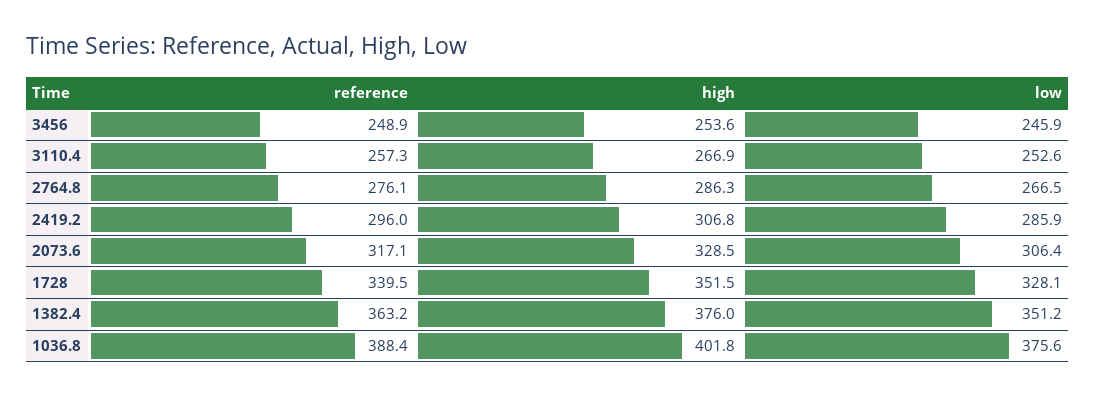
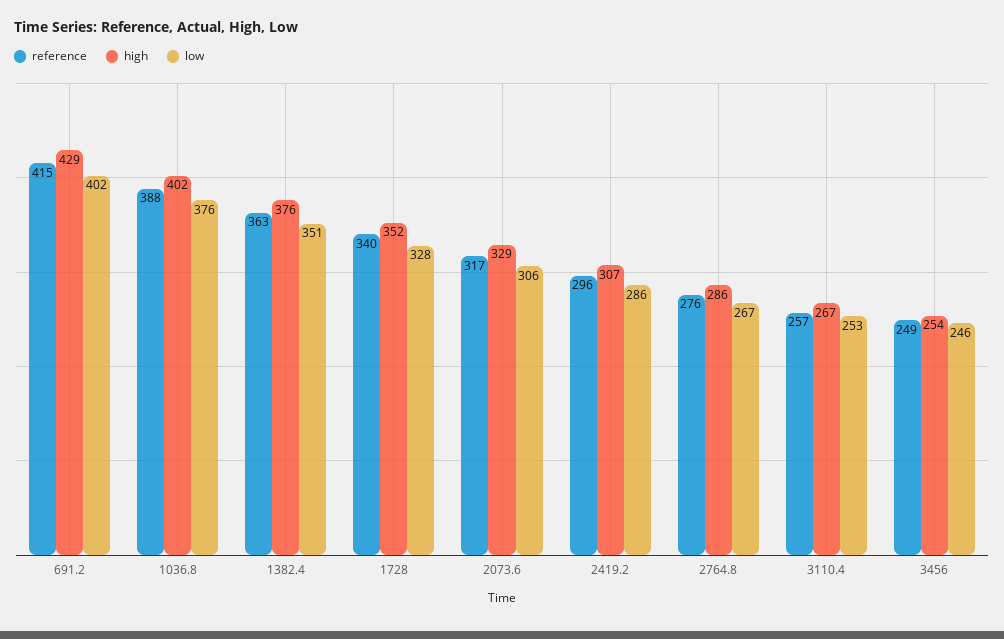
  {
    "reference": {
      "3456": 248.9,
      "3110.4": 257.3,
      "2764.8": 276.1,
      "2419.2": 296,
      "2073.6": 317.1,
      "1728": 339.5,
      "1382.4": 363.2,
-     "1036.8": 388.4
+     "1036.8": 388.4,
+     "691.2": 415
    },
    "high": {
      "3456": 253.6,
      "3110.4": 266.9,
      "2764.8": 286.3,
      "2419.2": 306.8,
      "2073.6": 328.5,
      "1728": 351.5,
      "1382.4": 376,
-     "1036.8": 401.8
+     "1036.8": 401.8,
+     "691.2": 429
    },
    "low": {
      "3456": 245.9,
      "3110.4": 252.6,
      "2764.8": 266.5,
      "2419.2": 285.9,
      "2073.6": 306.4,
      "1728": 328.1,
      "1382.4": 351.2,
-     "1036.8": 375.6
+     "1036.8": 375.6,
+     "691.2": 402
    }
  }

